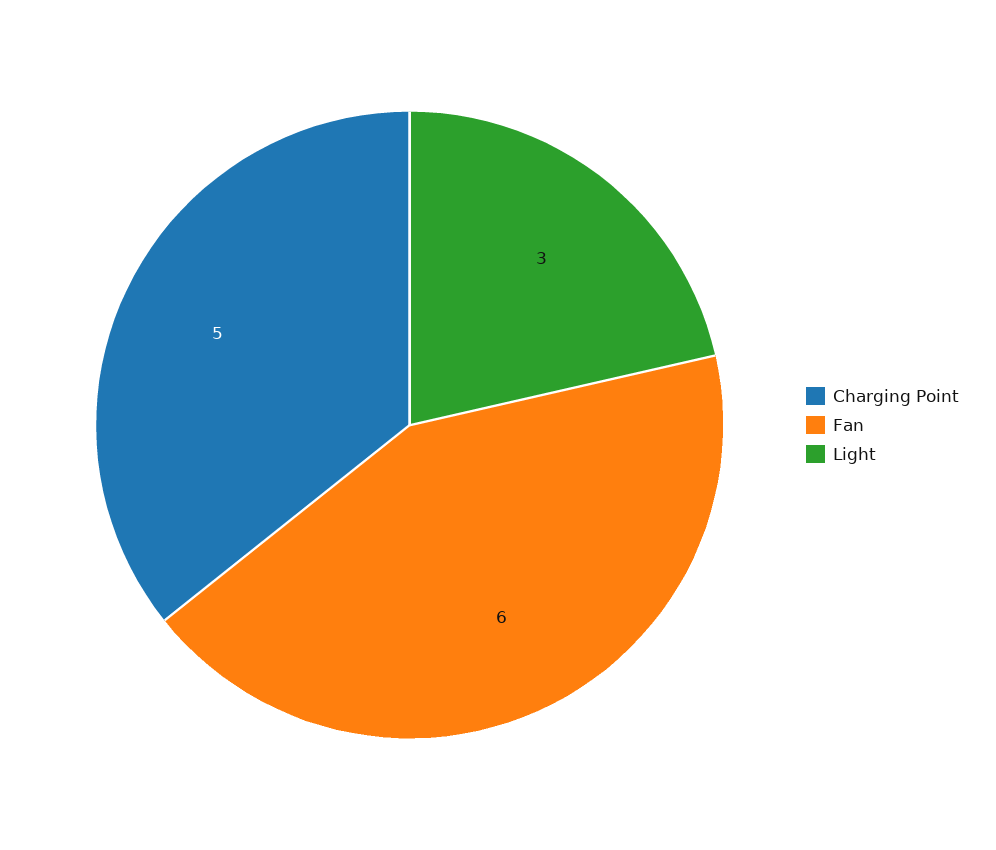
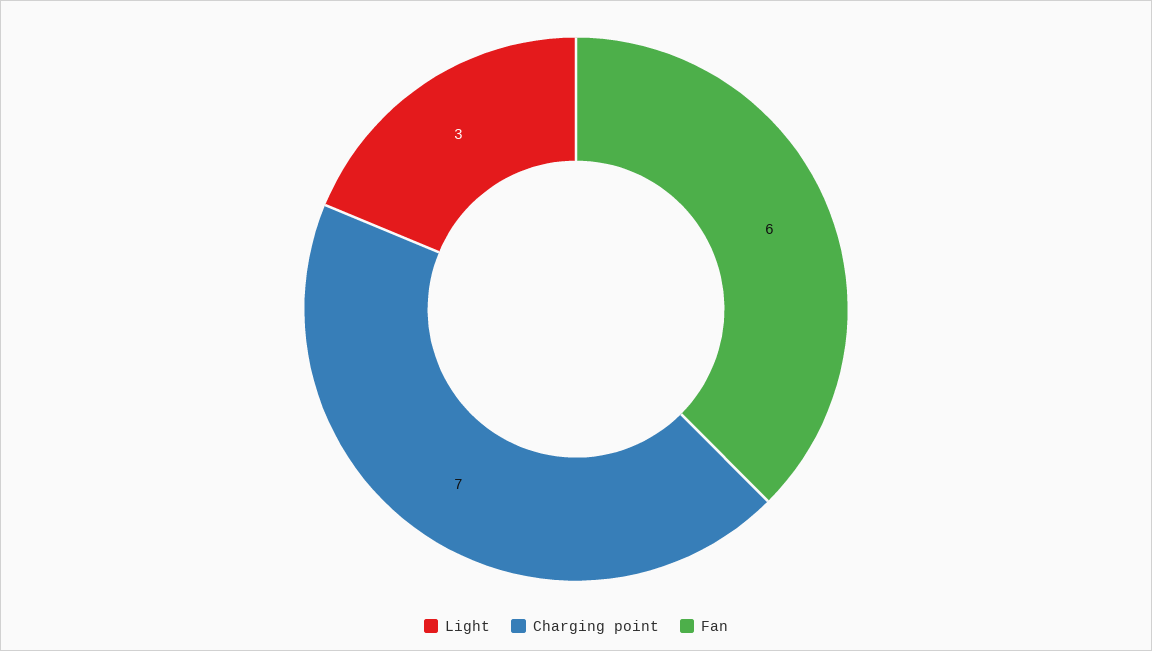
  {
-   "Charging Point": 5,
+   "Charging Point": 7,
    "Fan": 6,
    "Light": 3
  }

